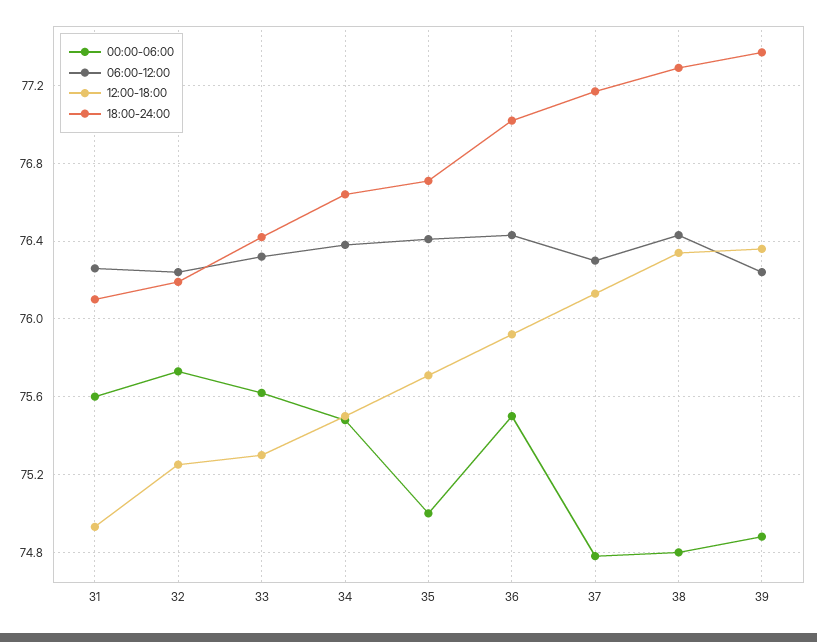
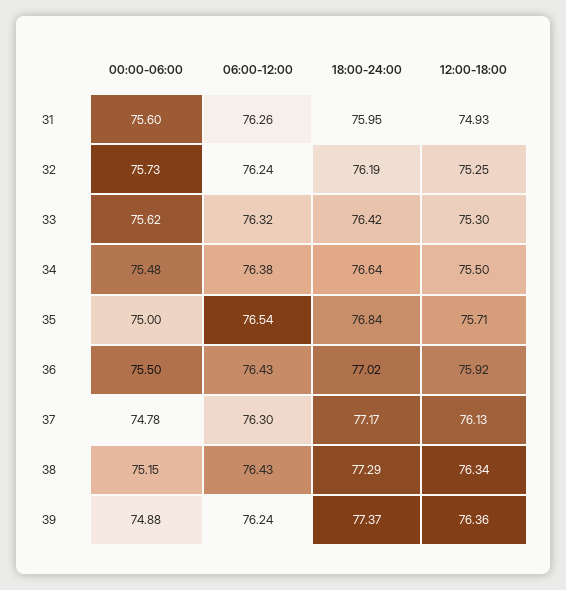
  {
    "00:00-06:00": {
      "31": 75.6,
      "32": 75.73,
      "33": 75.62,
      "34": 75.48,
      "35": 75,
      "36": 75.5,
      "37": 74.78,
-     "38": 74.8,
+     "38": 75.15,
      "39": 74.88
    },
    "06:00-12:00": {
      "31": 76.26,
      "32": 76.24,
      "33": 76.32,
      "34": 76.38,
-     "35": 76.4,
+     "35": 76.54,
      "36": 76.43,
      "37": 76.3,
      "38": 76.43,
      "39": 76.24
    },
    "12:00-18:00": {
      "31": 74.93,
      "32": 75.25,
      "33": 75.3,
      "34": 75.5,
      "35": 75.71,
      "36": 75.92,
      "37": 76.13,
      "38": 76.34,
      "39": 76.36
    },
    "18:00-24:00": {
-     "31": 76.1,
+     "31": 75.95,
      "32": 76.19,
      "33": 76.42,
      "34": 76.64,
-     "35": 76.7,
+     "35": 76.84,
      "36": 77.02,
      "37": 77.17,
      "38": 77.29,
      "39": 77.37
    }
  }

